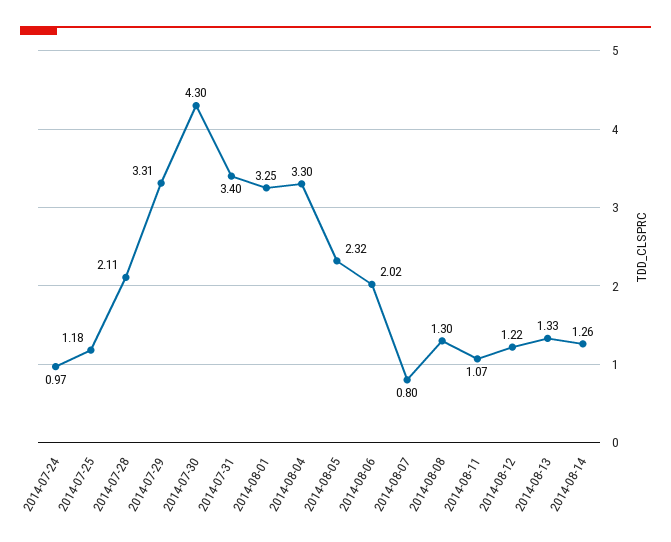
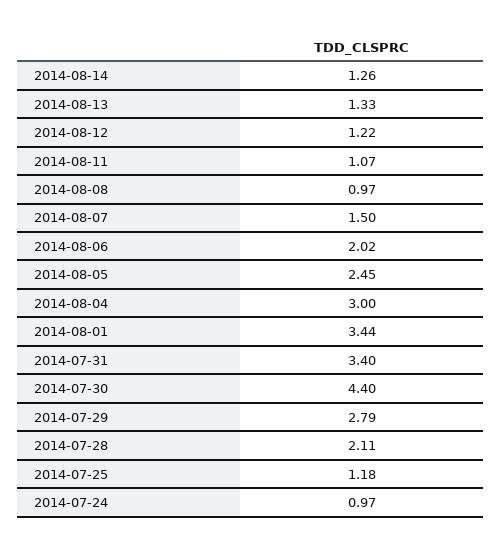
  {
    "2014-07-24": 0.97,
    "2014-07-25": 1.18,
    "2014-07-28": 2.11,
-   "2014-07-29": 3.31,
+   "2014-07-29": 2.79,
-   "2014-07-30": 4.3,
+   "2014-07-30": 4.4,
    "2014-07-31": 3.4,
-   "2014-08-01": 3.25,
+   "2014-08-01": 3.44,
-   "2014-08-04": 3.3,
+   "2014-08-04": 3,
-   "2014-08-05": 2.32,
+   "2014-08-05": 2.45,
    "2014-08-06": 2.02,
-   "2014-08-07": 0.8,
+   "2014-08-07": 1.5,
-   "2014-08-08": 1.3,
+   "2014-08-08": 0.97,
    "2014-08-11": 1.07,
    "2014-08-12": 1.22,
    "2014-08-13": 1.33,
    "2014-08-14": 1.26
  }

